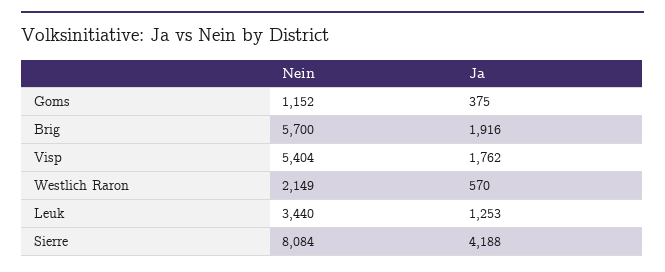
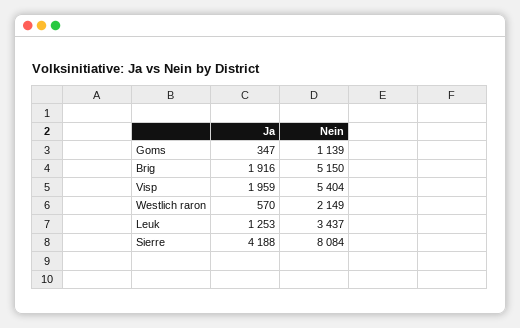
  {
    "Nein": {
-     "Goms": 1152,
+     "Goms": 1139,
-     "Brig": 5700,
+     "Brig": 5150,
      "Visp": 5404,
      "Westlich Raron": 2149,
-     "Leuk": 3440,
+     "Leuk": 3437,
      "Sierre": 8084
    },
    "Ja": {
-     "Goms": 375,
+     "Goms": 347,
      "Brig": 1916,
-     "Visp": 1762,
+     "Visp": 1959,
      "Westlich Raron": 570,
      "Leuk": 1253,
      "Sierre": 4188
    }
  }

